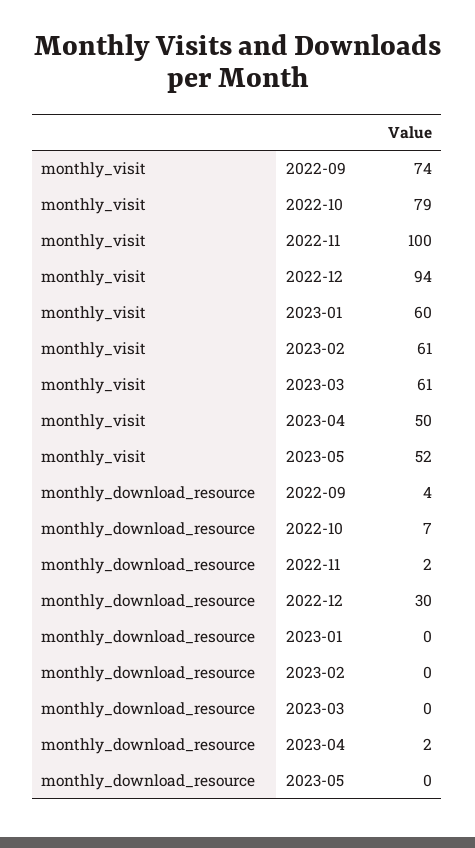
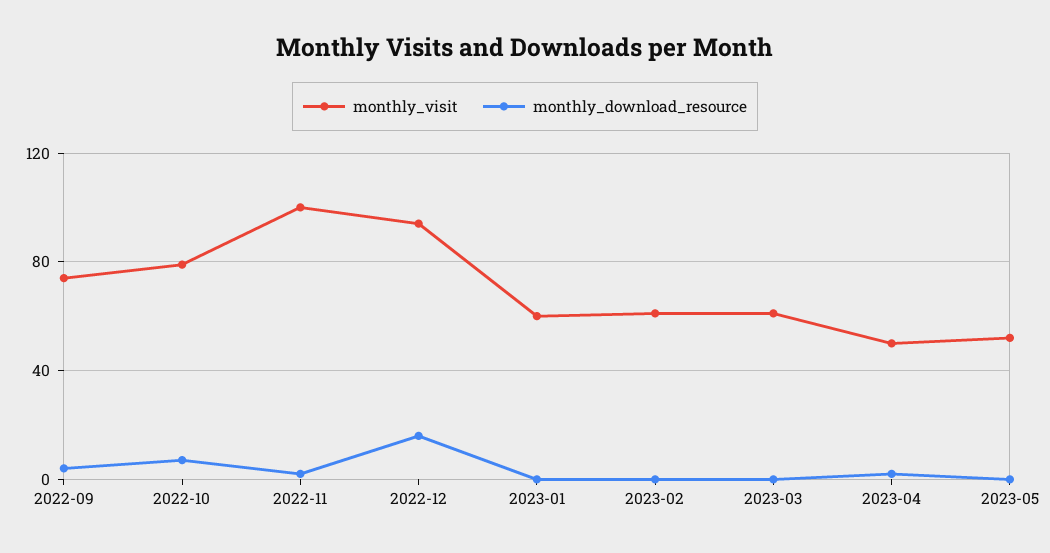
  {
    "monthly_visit": {
      "2022-09": 74,
      "2022-10": 79,
      "2022-11": 100,
      "2022-12": 94,
      "2023-01": 60,
      "2023-02": 61,
      "2023-03": 61,
      "2023-04": 50,
      "2023-05": 52
    },
    "monthly_download_resource": {
      "2022-09": 4,
      "2022-10": 7,
      "2022-11": 2,
-     "2022-12": 30,
+     "2022-12": 15,
      "2023-01": 0,
      "2023-02": 0,
      "2023-03": 0,
      "2023-04": 2,
      "2023-05": 0
    }
  }

